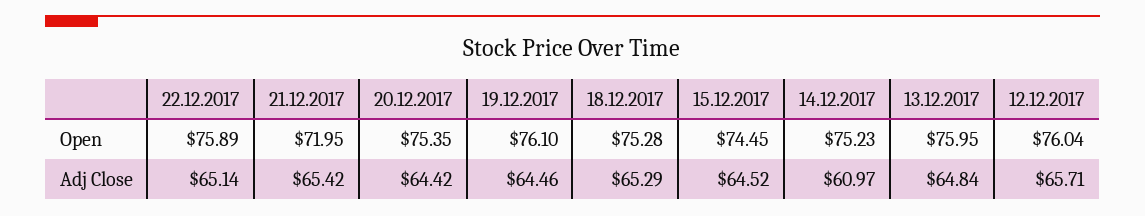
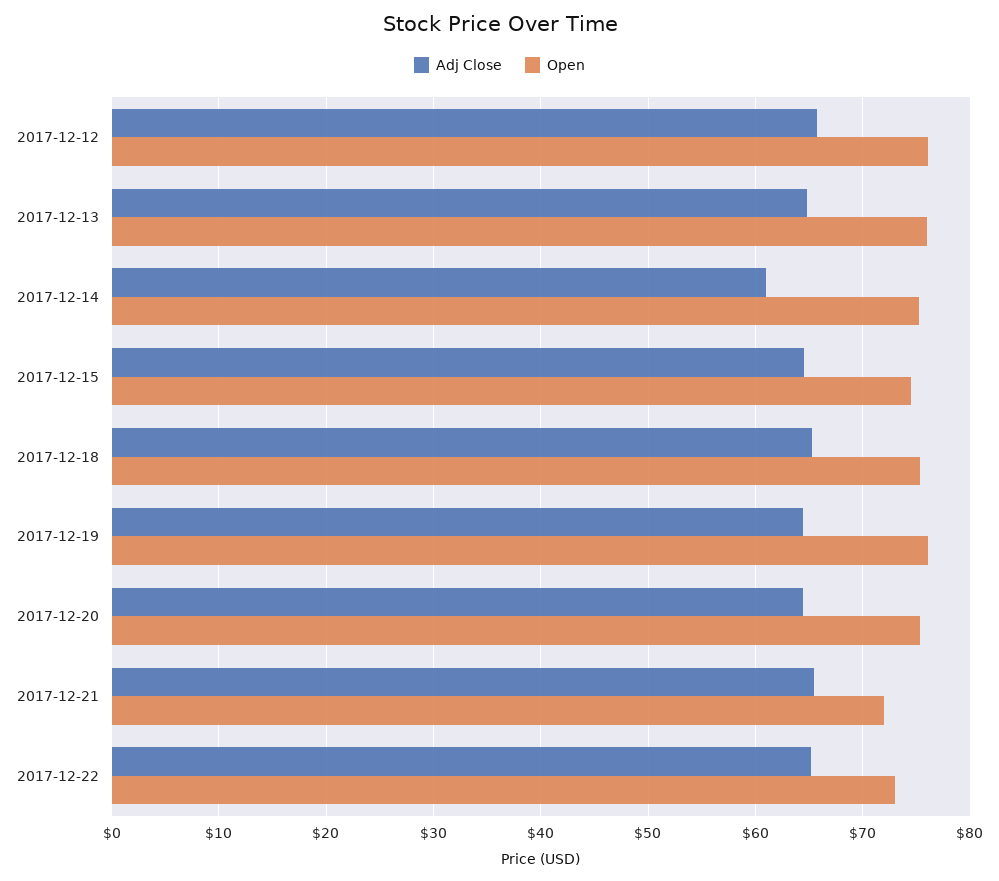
  {
    "Open": {
-     "22.12.2017": 75.89,
+     "22.12.2017": 73,
      "21.12.2017": 71.95,
      "20.12.2017": 75.35,
      "19.12.2017": 76.1,
      "18.12.2017": 75.28,
      "15.12.2017": 74.45,
      "14.12.2017": 75.23,
      "13.12.2017": 75.95,
      "12.12.2017": 76.04
    },
    "Adj Close": {
      "22.12.2017": 65.14,
      "21.12.2017": 65.42,
      "20.12.2017": 64.42,
      "19.12.2017": 64.46,
      "18.12.2017": 65.29,
      "15.12.2017": 64.52,
      "14.12.2017": 60.97,
      "13.12.2017": 64.84,
      "12.12.2017": 65.71
    }
  }

